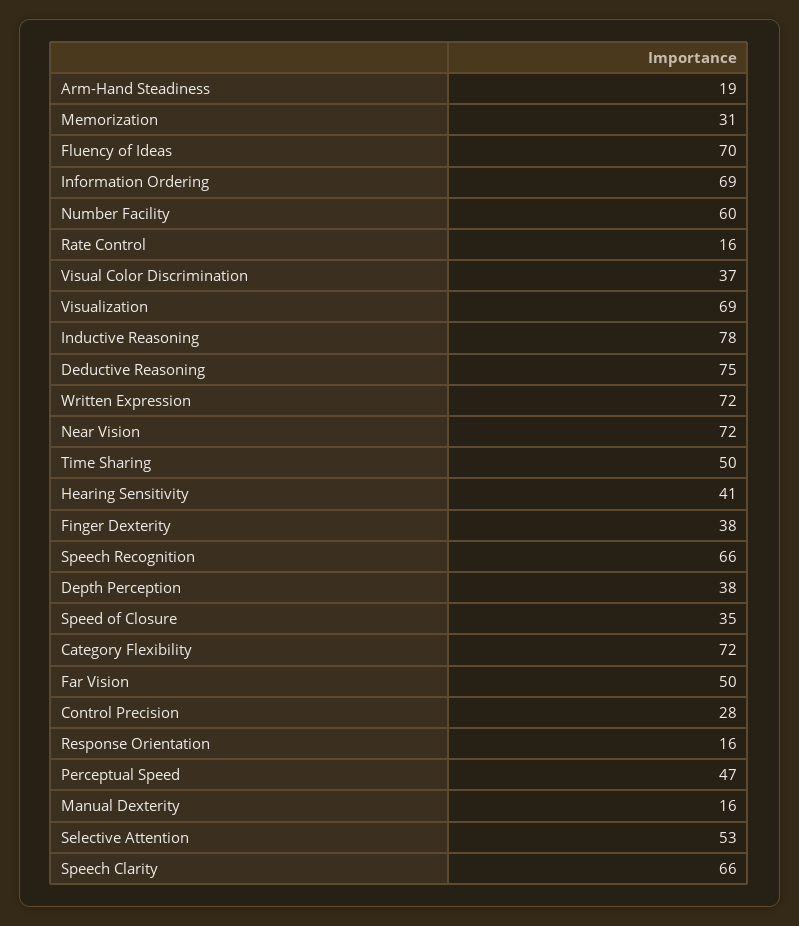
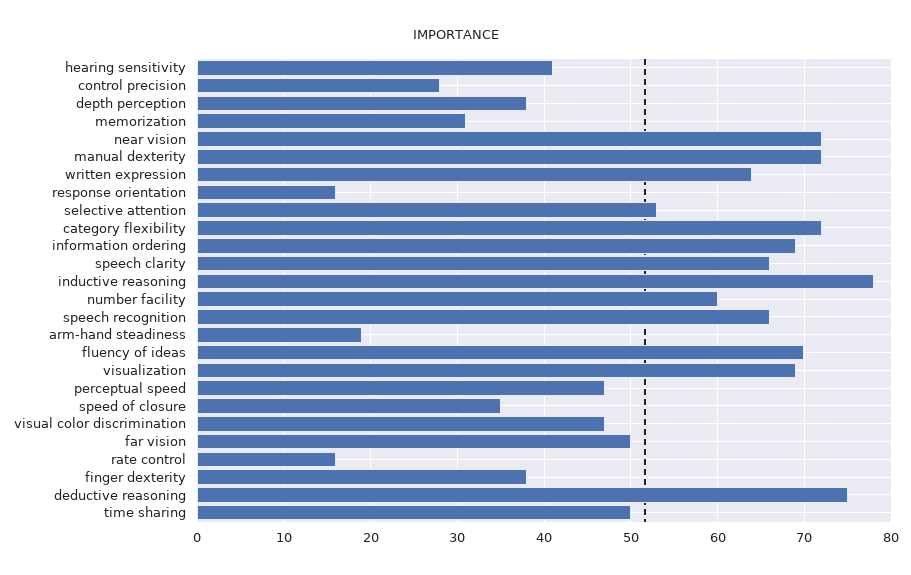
  {
    "Arm-Hand Steadiness": 19,
    "Memorization": 31,
    "Fluency of Ideas": 70,
    "Information Ordering": 69,
    "Number Facility": 60,
    "Rate Control": 16,
-   "Visual Color Discrimination": 37,
+   "Visual Color Discrimination": 47,
    "Visualization": 69,
    "Inductive Reasoning": 78,
    "Deductive Reasoning": 75,
-   "Written Expression": 72,
+   "Written Expression": 64,
    "Near Vision": 72,
    "Time Sharing": 50,
    "Hearing Sensitivity": 41,
    "Finger Dexterity": 38,
    "Speech Recognition": 66,
    "Depth Perception": 38,
    "Speed of Closure": 35,
    "Category Flexibility": 72,
    "Far Vision": 50,
    "Control Precision": 28,
    "Response Orientation": 16,
    "Perceptual Speed": 47,
-   "Manual Dexterity": 16,
+   "Manual Dexterity": 72,
    "Selective Attention": 53,
    "Speech Clarity": 66
  }

